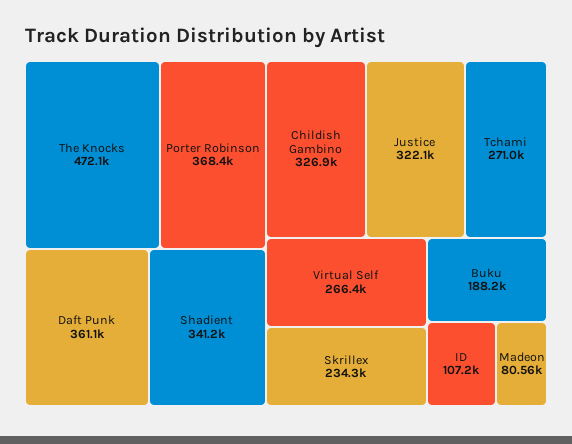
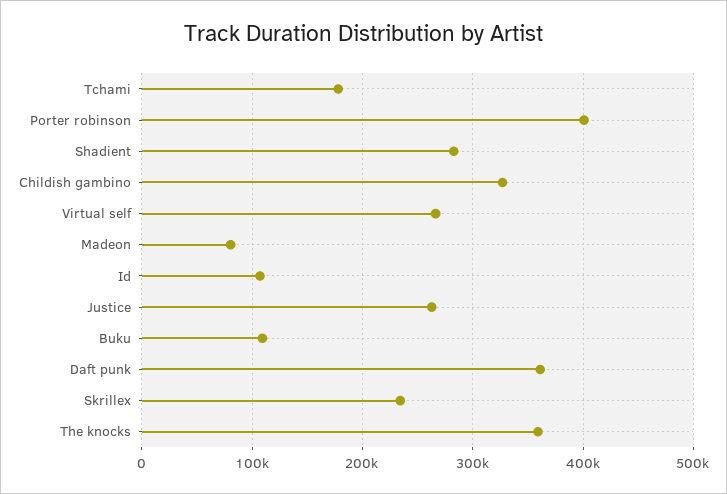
  {
-   "The Knocks": 472100,
+   "The Knocks": 360000,
-   "Porter Robinson": 368400,
+   "Porter Robinson": 400000,
    "Daft Punk": 361100,
-   "Shadient": 341200,
+   "Shadient": 280000,
    "Childish Gambino": 326900,
-   "Justice": 322100,
+   "Justice": 260000,
-   "Tchami": 271000,
+   "Tchami": 180000,
    "Virtual Self": 266400,
    "Skrillex": 234300,
-   "Buku": 188200,
+   "Buku": 110000,
    "ID": 107200,
    "Madeon": 80560
  }

